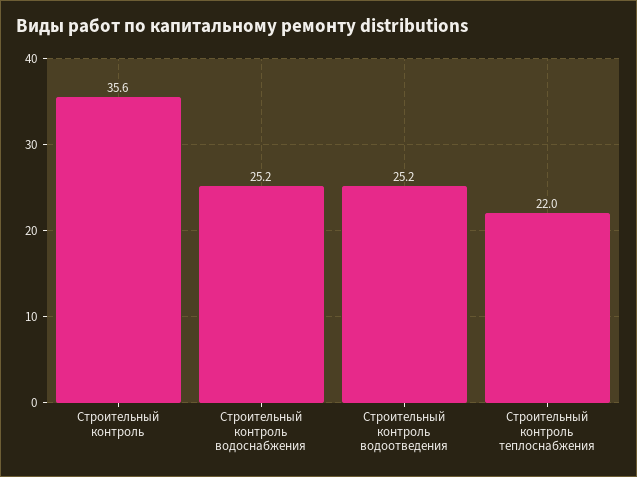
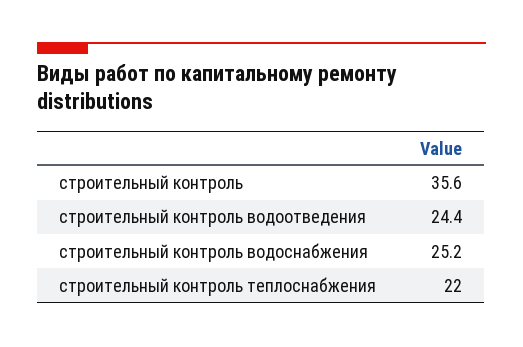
  {
    "Строительный контроль": 35.6,
    "Строительный контроль водоснабжения": 25.2,
-   "Строительный контроль водоотведения": 25.2,
+   "Строительный контроль водоотведения": 24.4,
    "Строительный контроль теплоснабжения": 22
  }

